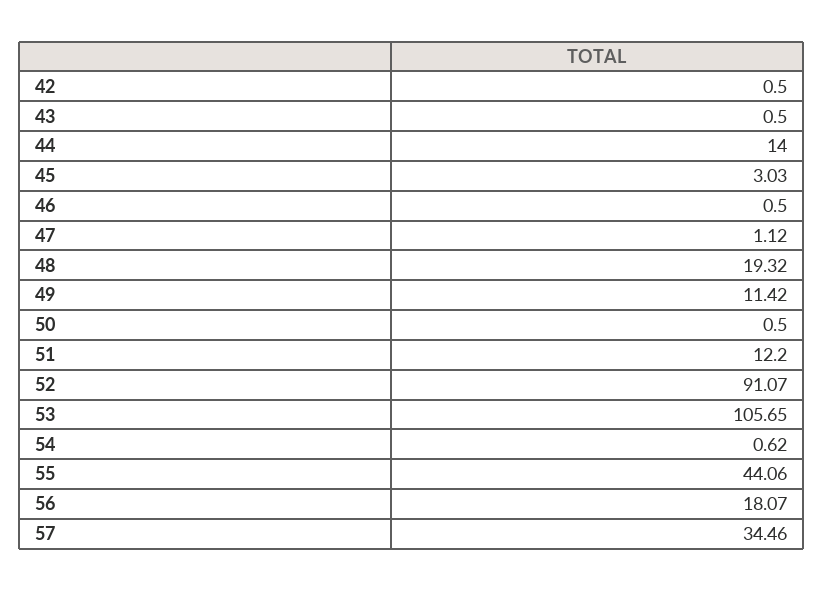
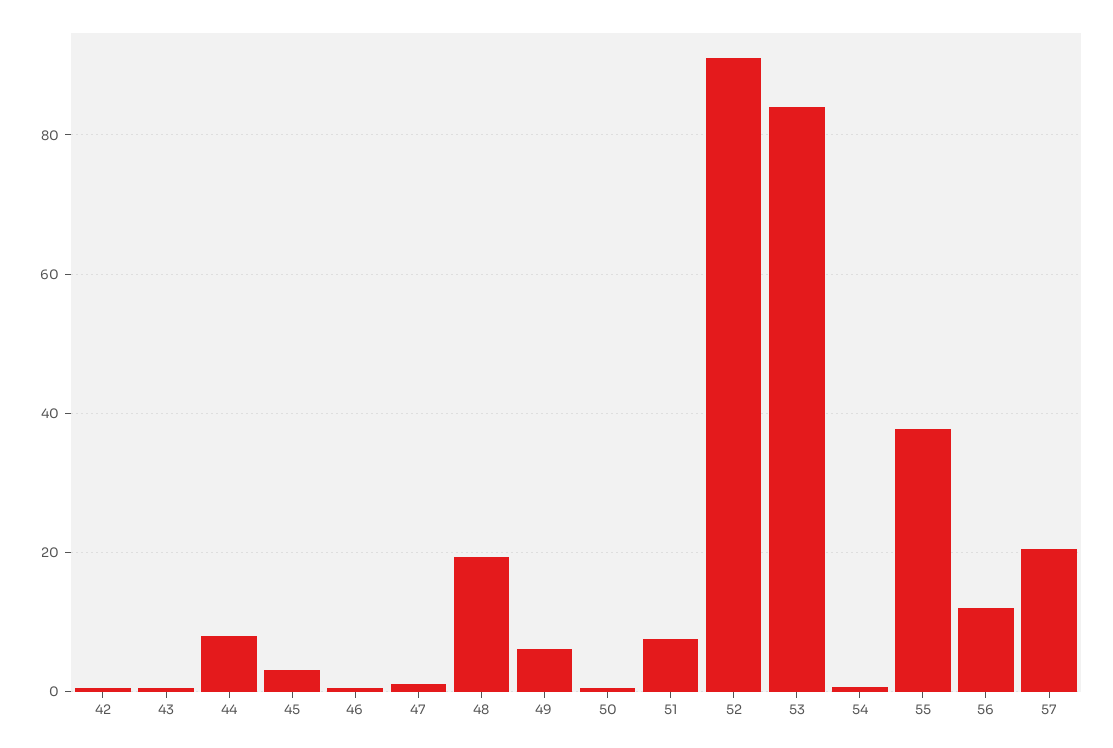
  {
    "42": 0.5,
    "43": 0.5,
-   "44": 14,
+   "44": 8,
    "45": 3.03,
    "46": 0.5,
    "47": 1.12,
    "48": 19.32,
-   "49": 11.42,
+   "49": 6,
    "50": 0.5,
-   "51": 12.2,
+   "51": 8,
    "52": 91.07,
-   "53": 105.65,
+   "53": 84,
    "54": 0.62,
-   "55": 44.06,
+   "55": 38,
-   "56": 18.07,
+   "56": 12,
-   "57": 34.46
+   "57": 20
  }

